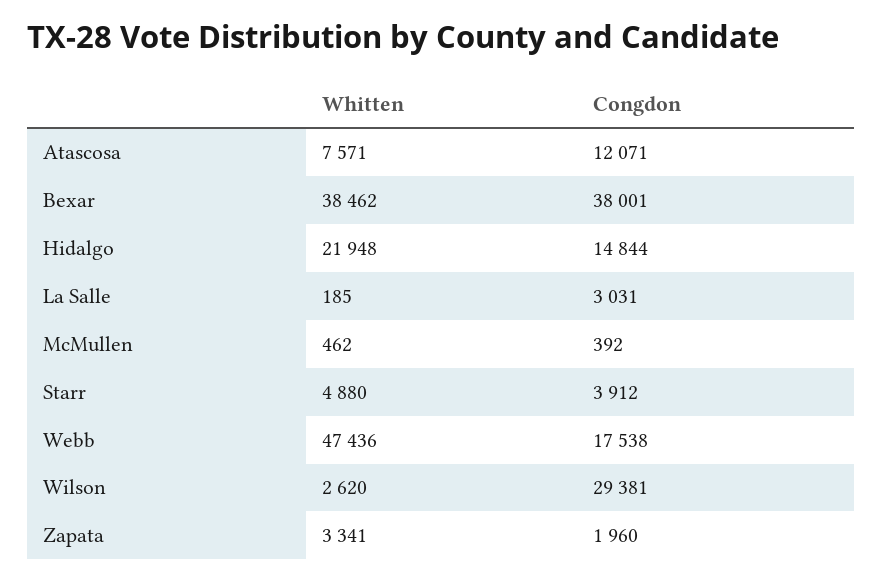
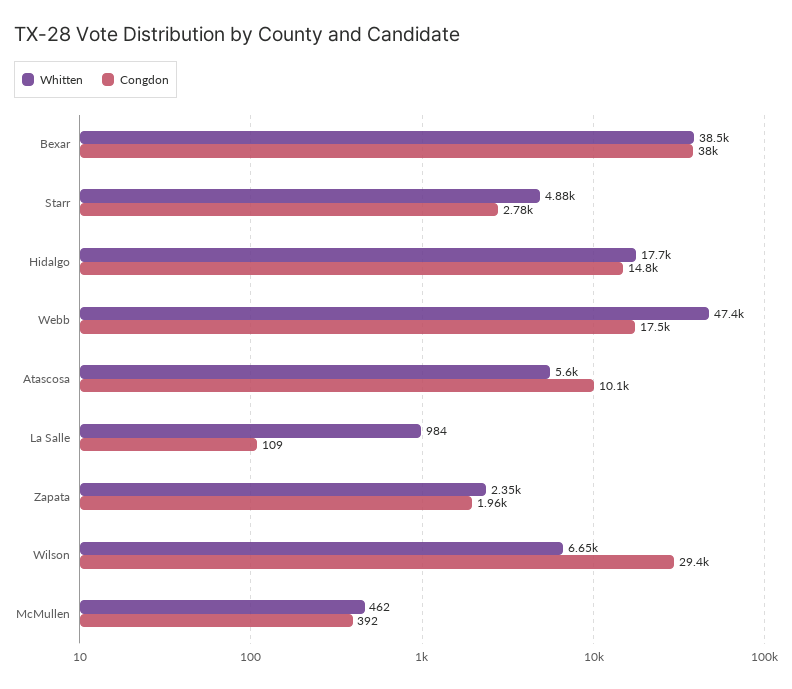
  {
    "Whitten": {
-     "Atascosa": 7571,
+     "Atascosa": 5600,
      "Bexar": 38462,
-     "Hidalgo": 21948,
+     "Hidalgo": 17700,
-     "La Salle": 185,
+     "La Salle": 984,
      "McMullen": 462,
      "Starr": 4880,
      "Webb": 47436,
-     "Wilson": 2620,
+     "Wilson": 6650,
-     "Zapata": 3341
+     "Zapata": 2350
    },
    "Congdon": {
-     "Atascosa": 12071,
+     "Atascosa": 10100,
      "Bexar": 38001,
      "Hidalgo": 14844,
-     "La Salle": 3031,
+     "La Salle": 109,
      "McMullen": 392,
-     "Starr": 3912,
+     "Starr": 2780,
      "Webb": 17538,
      "Wilson": 29381,
      "Zapata": 1960
    }
  }

